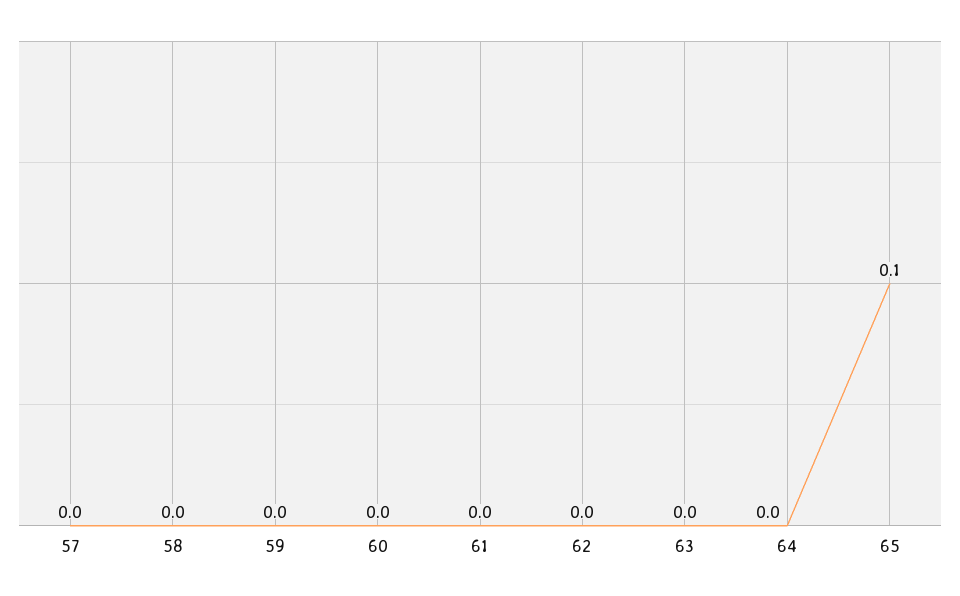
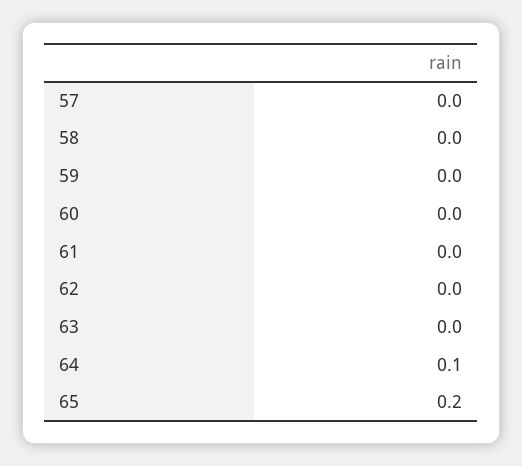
  {
    "57": 0,
    "58": 0,
    "59": 0,
    "60": 0,
    "61": 0,
    "62": 0,
    "63": 0,
-   "64": 0,
+   "64": 0.1,
-   "65": 0.1
+   "65": 0.2
  }

